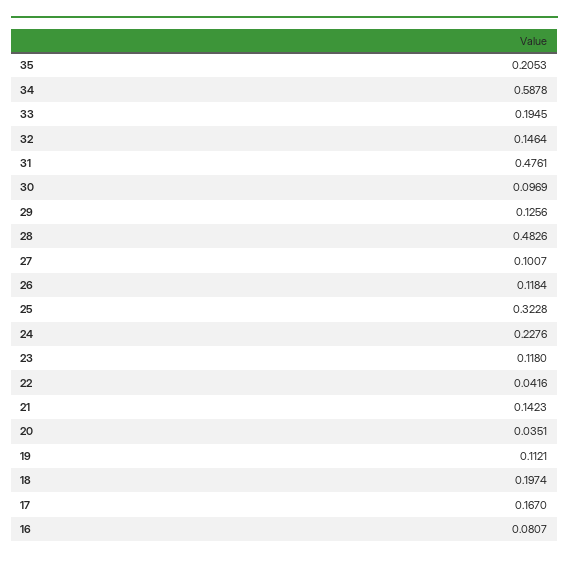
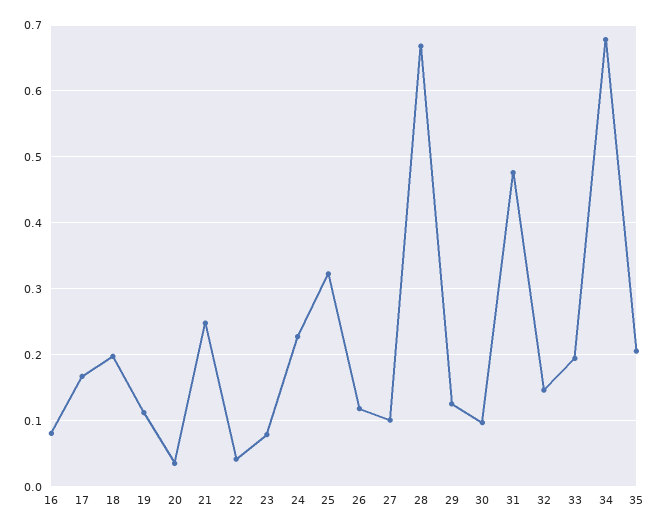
  {
    "35": 0.2053,
-   "34": 0.5878,
+   "34": 0.68,
    "33": 0.1945,
    "32": 0.1464,
    "31": 0.4761,
    "30": 0.0969,
    "29": 0.1256,
-   "28": 0.4826,
+   "28": 0.67,
    "27": 0.1007,
    "26": 0.1184,
    "25": 0.3228,
    "24": 0.2276,
-   "23": 0.118,
+   "23": 0.08,
    "22": 0.0416,
-   "21": 0.1423,
+   "21": 0.25,
    "20": 0.0351,
    "19": 0.1121,
    "18": 0.1974,
    "17": 0.167,
    "16": 0.0807
  }

